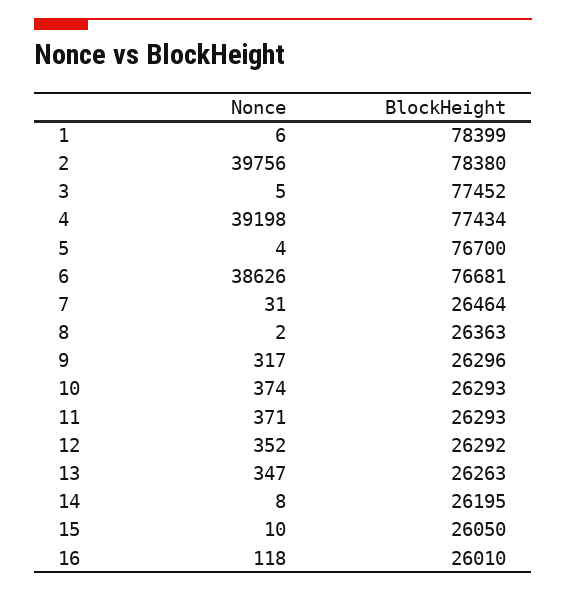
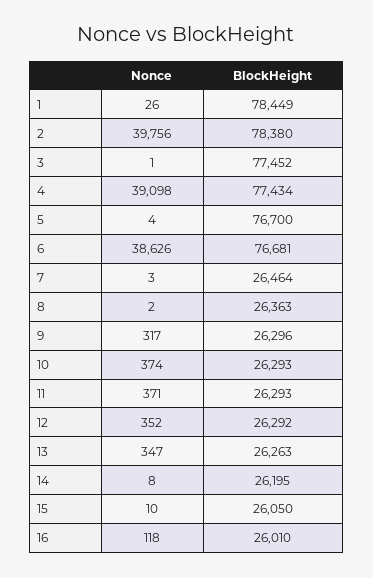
  {
    "Nonce": {
-     "1": 6,
+     "1": 26,
      "2": 39756,
-     "3": 5,
+     "3": 1,
-     "4": 39198,
+     "4": 39098,
      "5": 4,
      "6": 38626,
-     "7": 31,
+     "7": 3,
      "8": 2,
      "9": 317,
      "10": 374,
      "11": 371,
      "12": 352,
      "13": 347,
      "14": 8,
      "15": 10,
      "16": 118
    },
    "BlockHeight": {
-     "1": 78399,
+     "1": 78449,
      "2": 78380,
      "3": 77452,
      "4": 77434,
      "5": 76700,
      "6": 76681,
      "7": 26464,
      "8": 26363,
      "9": 26296,
      "10": 26293,
      "11": 26293,
      "12": 26292,
      "13": 26263,
      "14": 26195,
      "15": 26050,
      "16": 26010
    }
  }

